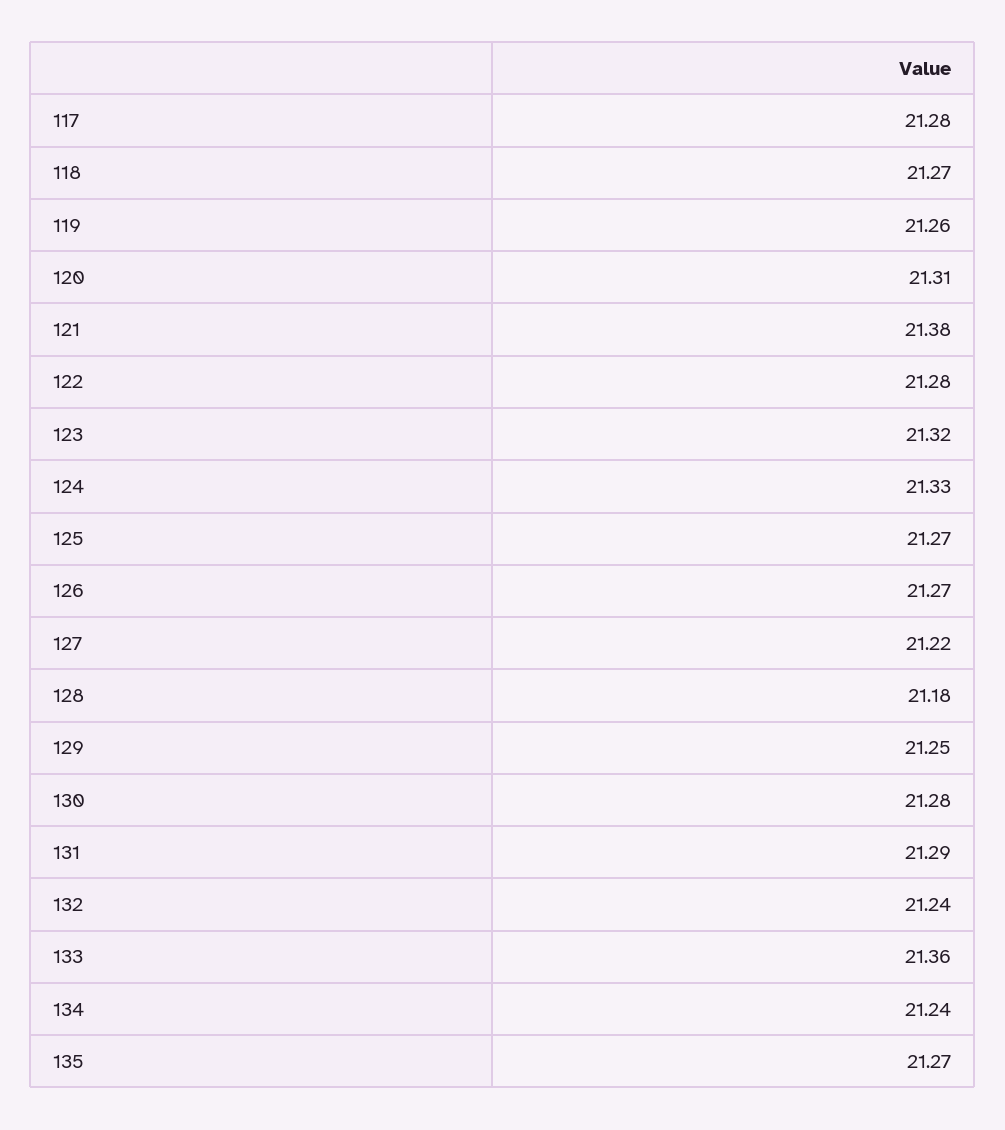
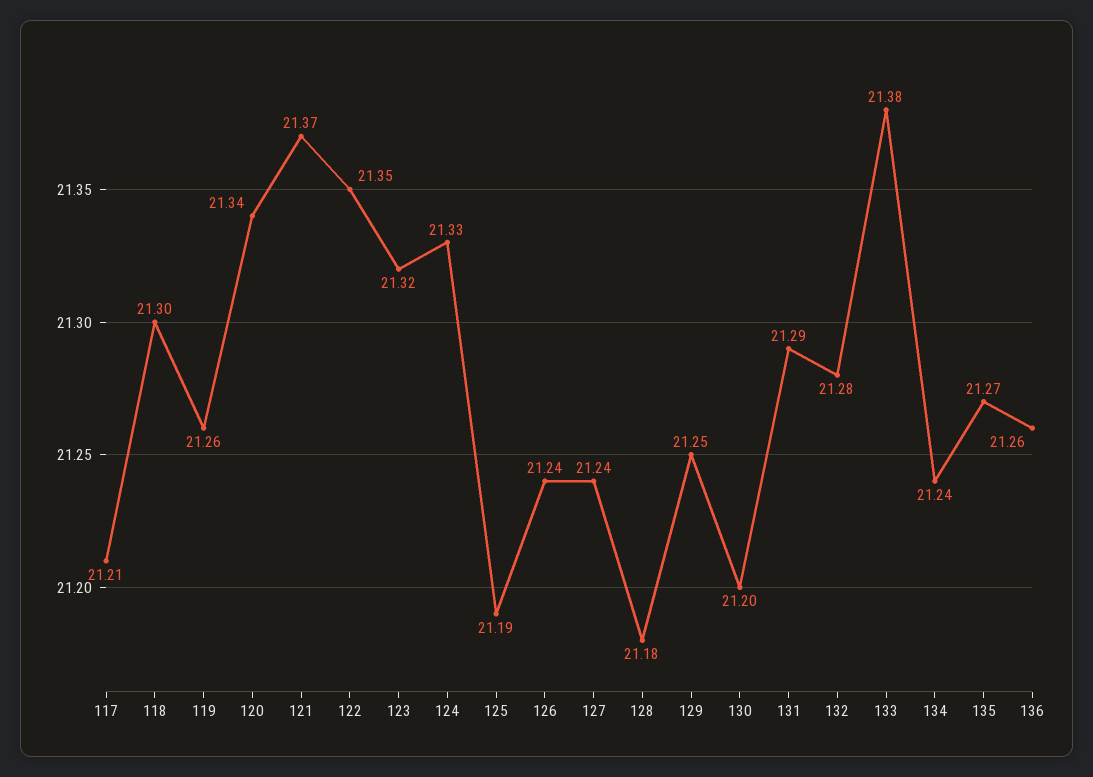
  {
-   "117": 21.28,
+   "117": 21.21,
-   "118": 21.27,
+   "118": 21.3,
    "119": 21.26,
-   "120": 21.31,
+   "120": 21.34,
-   "121": 21.38,
+   "121": 21.37,
-   "122": 21.28,
+   "122": 21.35,
    "123": 21.32,
    "124": 21.33,
-   "125": 21.27,
+   "125": 21.19,
-   "126": 21.27,
+   "126": 21.24,
-   "127": 21.22,
+   "127": 21.24,
    "128": 21.18,
    "129": 21.25,
-   "130": 21.28,
+   "130": 21.2,
    "131": 21.29,
-   "132": 21.24,
+   "132": 21.28,
-   "133": 21.36,
+   "133": 21.38,
    "134": 21.24,
-   "135": 21.27
+   "135": 21.27,
+   "136": 21.26
  }

